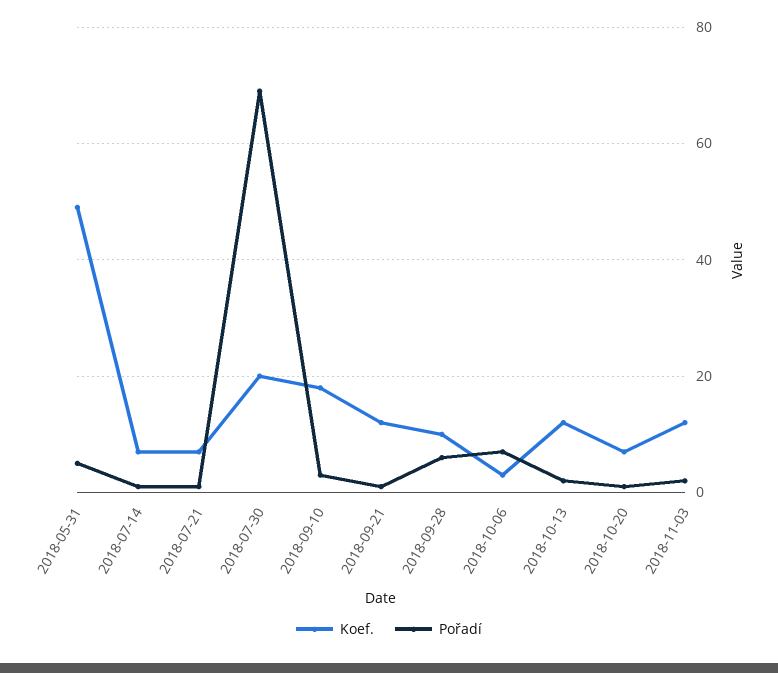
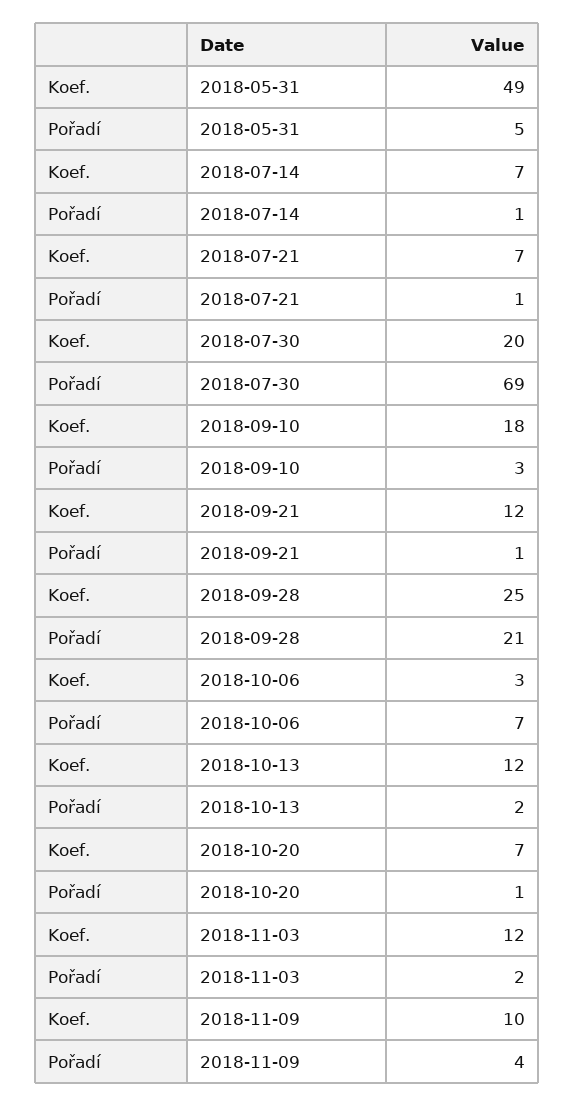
  {
    "Koef.": {
      "2018-05-31": 49,
      "2018-07-14": 7,
      "2018-07-21": 7,
      "2018-07-30": 20,
      "2018-09-10": 18,
      "2018-09-21": 12,
-     "2018-09-28": 10,
+     "2018-09-28": 25,
      "2018-10-06": 3,
      "2018-10-13": 12,
      "2018-10-20": 7,
-     "2018-11-03": 12
+     "2018-11-03": 12,
+     "2018-11-09": 10
    },
    "Pořadí": {
      "2018-05-31": 5,
      "2018-07-14": 1,
      "2018-07-21": 1,
      "2018-07-30": 69,
      "2018-09-10": 3,
      "2018-09-21": 1,
-     "2018-09-28": 5,
+     "2018-09-28": 21,
      "2018-10-06": 7,
      "2018-10-13": 2,
      "2018-10-20": 1,
-     "2018-11-03": 2
+     "2018-11-03": 2,
+     "2018-11-09": 4
    }
  }

